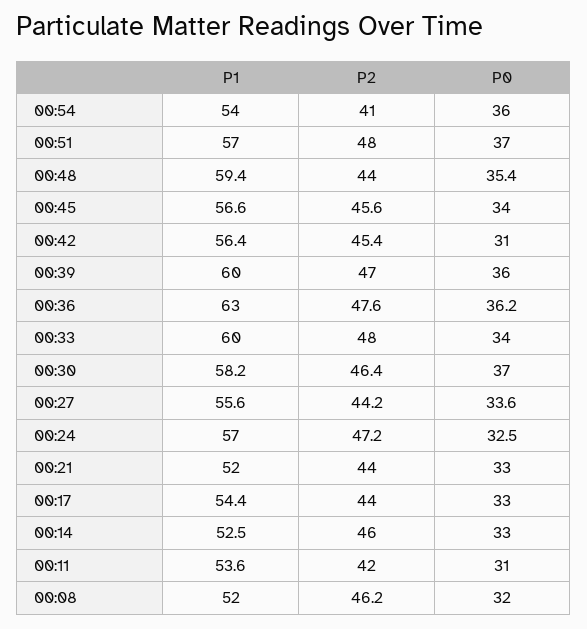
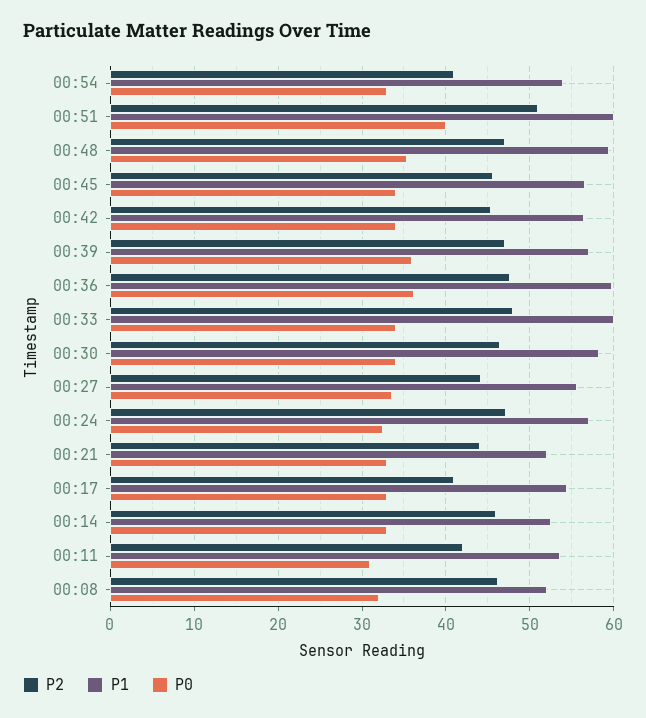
  {
    "P1": {
      "00:54": 54,
-     "00:51": 57,
+     "00:51": 60,
      "00:48": 59.4,
      "00:45": 56.6,
      "00:42": 56.4,
-     "00:39": 60,
+     "00:39": 57,
-     "00:36": 63,
+     "00:36": 60,
      "00:33": 60,
      "00:30": 58.2,
      "00:27": 55.6,
      "00:24": 57,
      "00:21": 52,
      "00:17": 54.4,
      "00:14": 52.5,
      "00:11": 53.6,
      "00:08": 52
    },
    "P2": {
      "00:54": 41,
-     "00:51": 48,
+     "00:51": 51,
-     "00:48": 44,
+     "00:48": 47,
      "00:45": 45.6,
      "00:42": 45.4,
      "00:39": 47,
      "00:36": 47.6,
      "00:33": 48,
      "00:30": 46.4,
      "00:27": 44.2,
      "00:24": 47.2,
      "00:21": 44,
-     "00:17": 44,
+     "00:17": 41,
      "00:14": 46,
      "00:11": 42,
      "00:08": 46.2
    },
    "P0": {
-     "00:54": 36,
+     "00:54": 33,
-     "00:51": 37,
+     "00:51": 40,
      "00:48": 35.4,
      "00:45": 34,
-     "00:42": 31,
+     "00:42": 34,
      "00:39": 36,
      "00:36": 36.2,
      "00:33": 34,
-     "00:30": 37,
+     "00:30": 34,
      "00:27": 33.6,
      "00:24": 32.5,
      "00:21": 33,
      "00:17": 33,
      "00:14": 33,
      "00:11": 31,
      "00:08": 32
    }
  }

